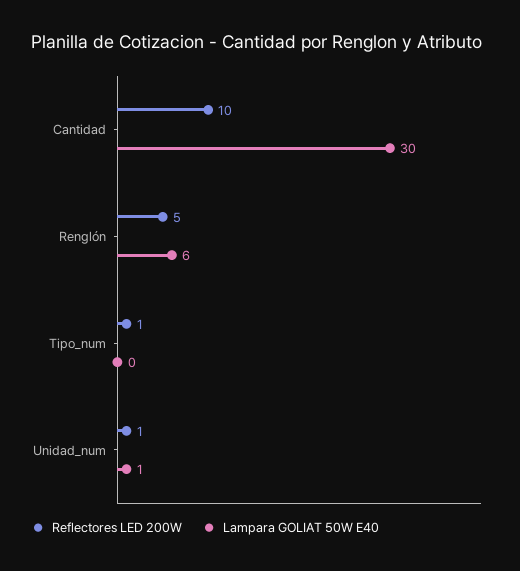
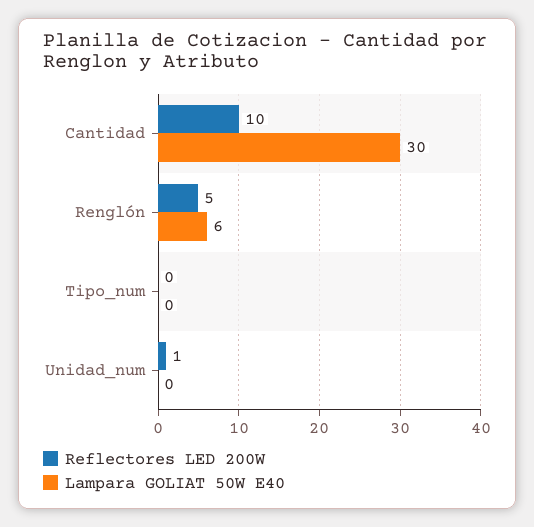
  {
    "Reflectores LED 200W": {
      "Cantidad": 10,
      "Renglón": 5,
-     "Tipo_num": 1,
+     "Tipo_num": 0,
      "Unidad_num": 1
    },
    "Lampara GOLIAT 50W E40": {
      "Cantidad": 30,
      "Renglón": 6,
      "Tipo_num": 0,
-     "Unidad_num": 1
+     "Unidad_num": 0
    }
  }

